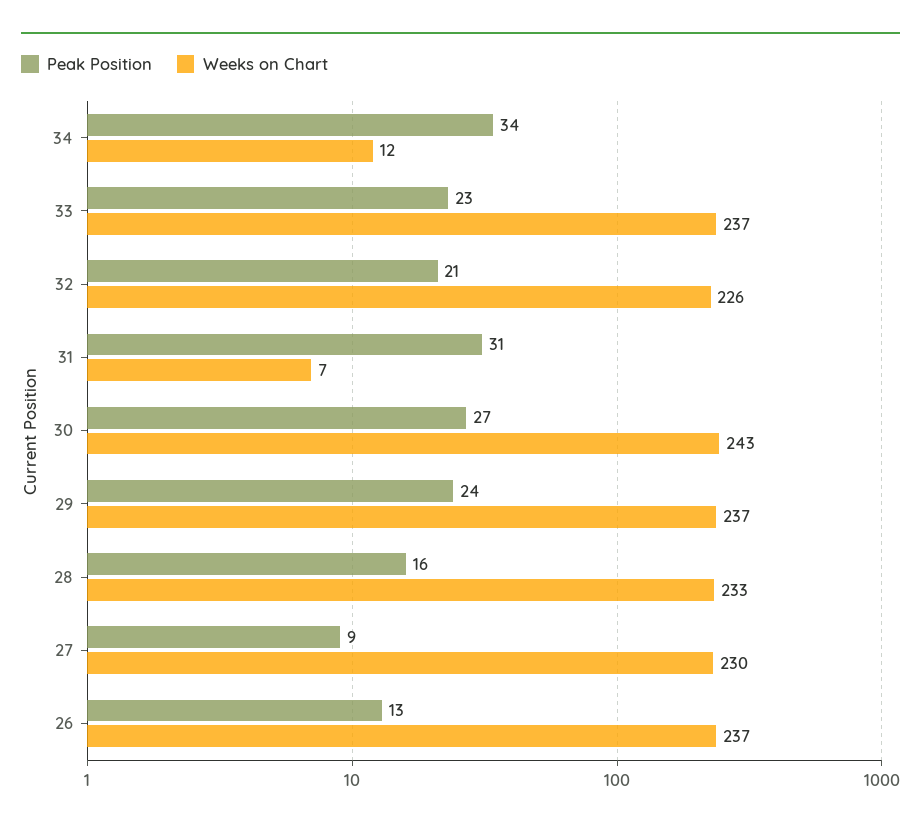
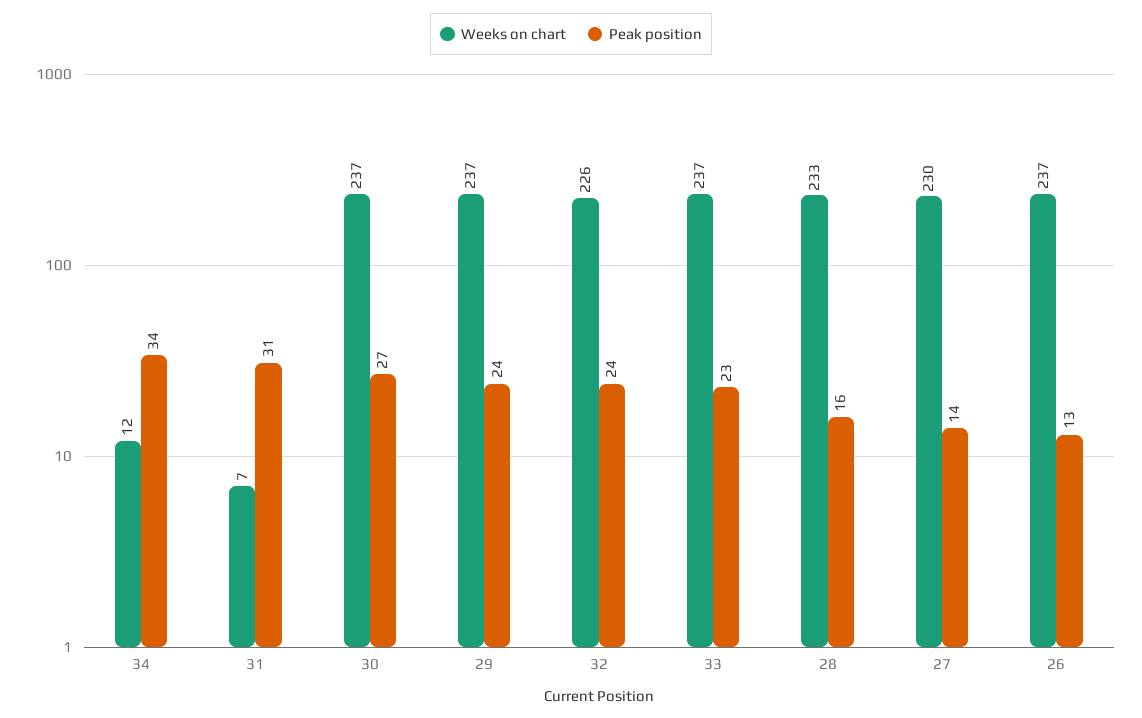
  {
    "Peak Position": {
      "34": 34,
      "33": 23,
-     "32": 21,
+     "32": 24,
      "31": 31,
      "30": 27,
      "29": 24,
      "28": 16,
-     "27": 9,
+     "27": 14,
      "26": 13
    },
    "Weeks on Chart": {
      "34": 12,
      "33": 237,
      "32": 226,
      "31": 7,
-     "30": 243,
+     "30": 237,
      "29": 237,
      "28": 233,
      "27": 230,
      "26": 237
    }
  }

